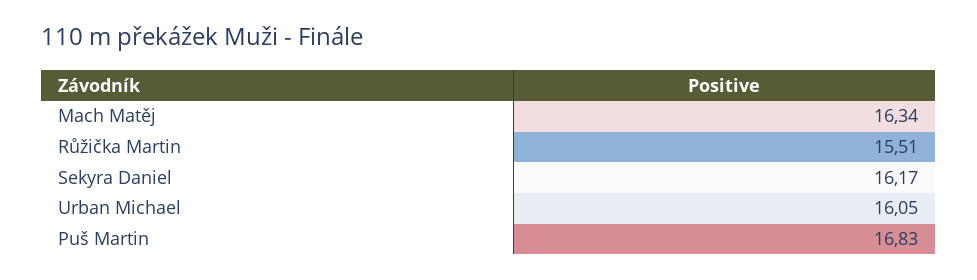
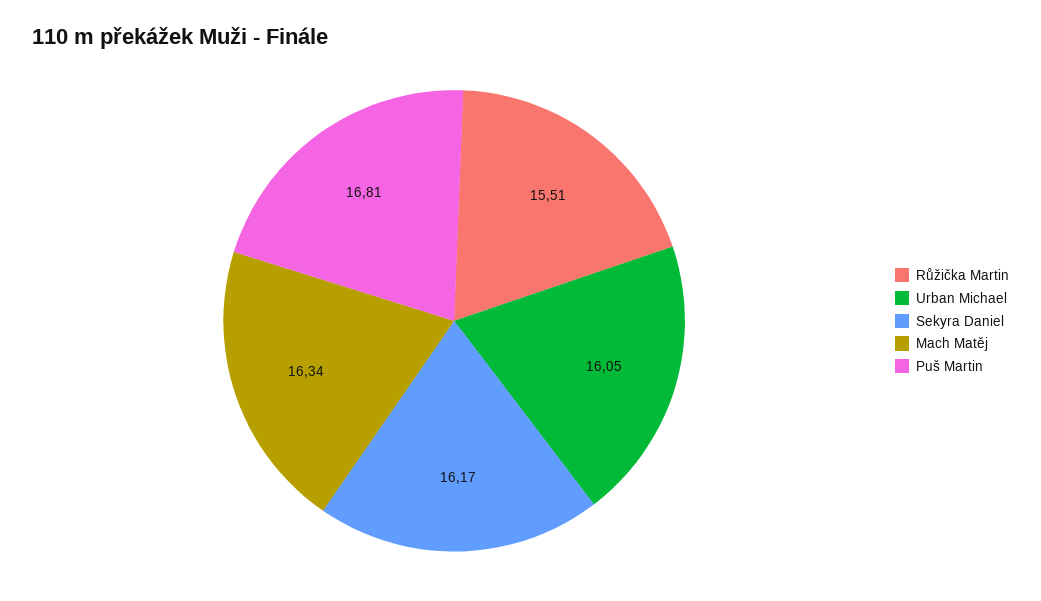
  {
    "Mach Matěj": 16.34,
    "Růžička Martin": 15.51,
    "Sekyra Daniel": 16.17,
    "Urban Michael": 16.05,
-   "Puš Martin": 16.83
+   "Puš Martin": 16.81
  }

